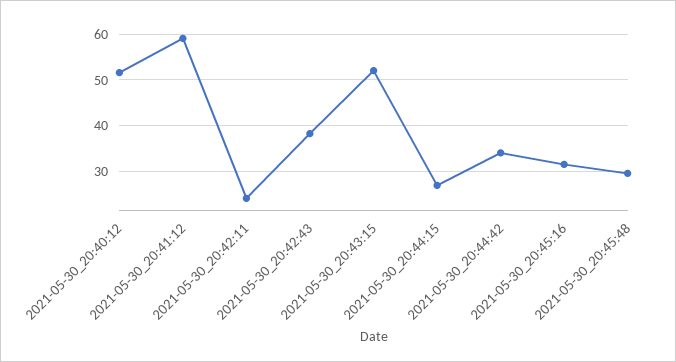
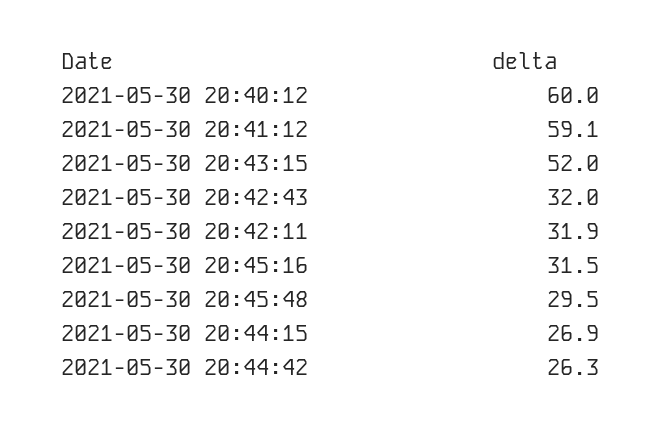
  {
-   "2021-05-30_20:40:12": 52,
+   "2021-05-30_20:40:12": 60,
    "2021-05-30_20:41:12": 59.1,
-   "2021-05-30_20:42:11": 24,
+   "2021-05-30_20:42:11": 31.9,
-   "2021-05-30_20:42:43": 38,
+   "2021-05-30_20:42:43": 32,
    "2021-05-30_20:43:15": 52,
    "2021-05-30_20:44:15": 26.9,
-   "2021-05-30_20:44:42": 34,
+   "2021-05-30_20:44:42": 26.3,
    "2021-05-30_20:45:16": 31.5,
    "2021-05-30_20:45:48": 29.5
  }

